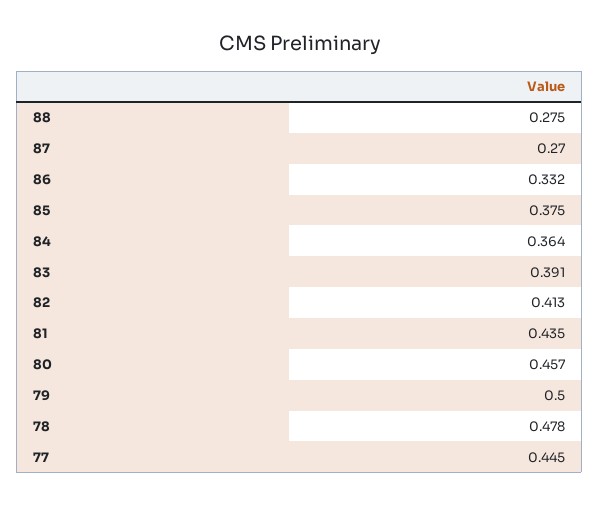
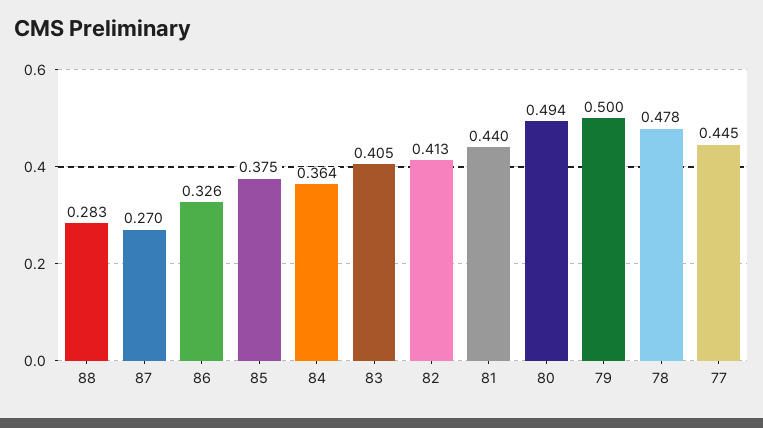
  {
-   "88": 0.275,
+   "88": 0.283,
    "87": 0.27,
-   "86": 0.332,
+   "86": 0.326,
    "85": 0.375,
    "84": 0.364,
-   "83": 0.391,
+   "83": 0.405,
    "82": 0.413,
-   "81": 0.435,
+   "81": 0.44,
-   "80": 0.457,
+   "80": 0.494,
    "79": 0.5,
    "78": 0.478,
    "77": 0.445
  }

